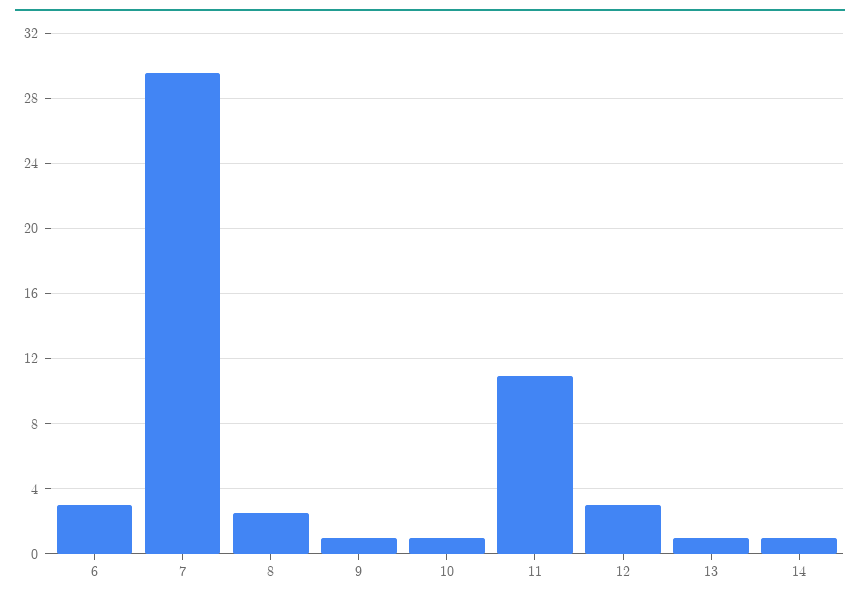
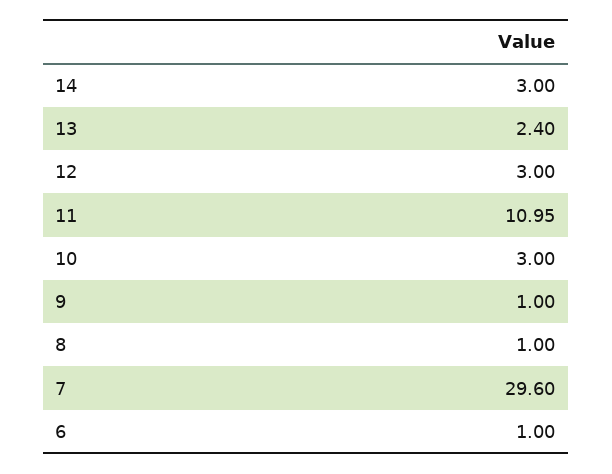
  {
-   "6": 3,
+   "6": 1,
    "7": 29.6,
-   "8": 2.5,
+   "8": 1,
    "9": 1,
-   "10": 1,
+   "10": 3,
    "11": 10.95,
    "12": 3,
-   "13": 1,
+   "13": 2.4,
-   "14": 1
+   "14": 3
  }

